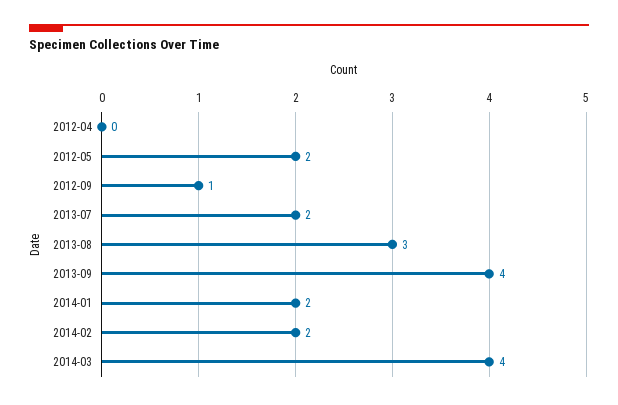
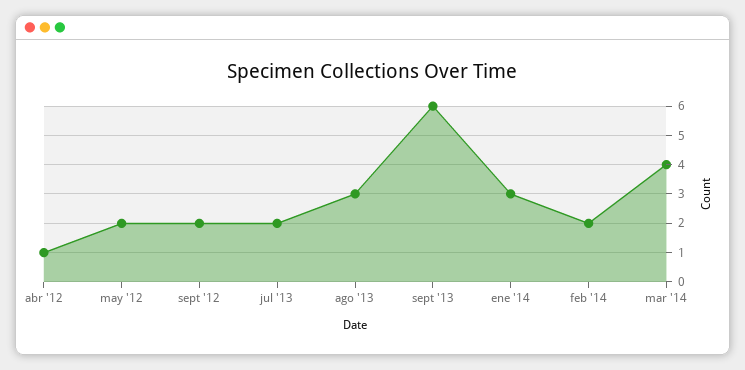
  {
-   "2012-04": 0,
+   "2012-04": 1,
    "2012-05": 2,
-   "2012-09": 1,
+   "2012-09": 2,
    "2013-07": 2,
    "2013-08": 3,
-   "2013-09": 4,
+   "2013-09": 6,
-   "2014-01": 2,
+   "2014-01": 3,
    "2014-02": 2,
    "2014-03": 4
  }

